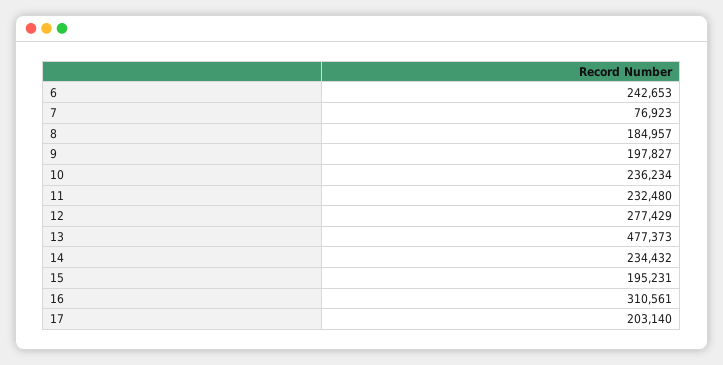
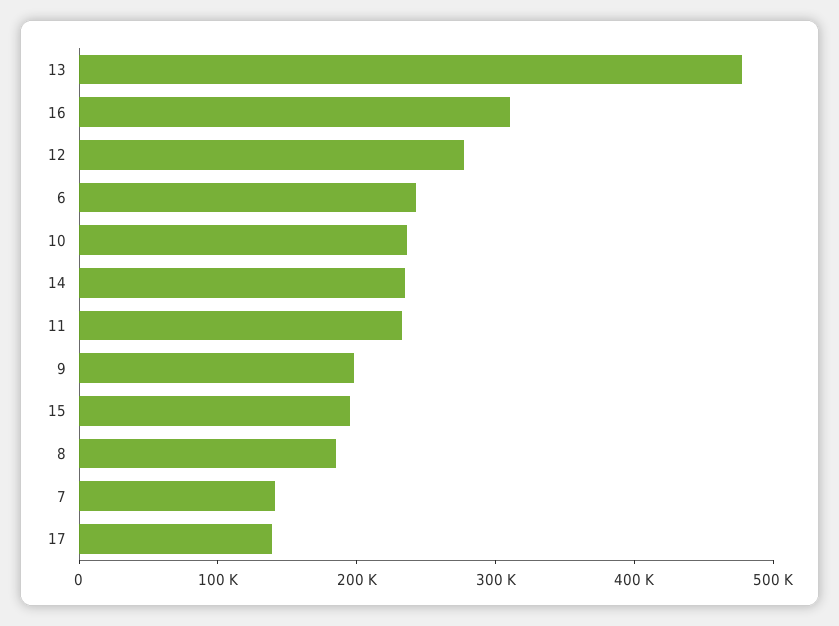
  {
    "6": 242653,
-   "7": 76923,
+   "7": 140000,
    "8": 184957,
    "9": 197827,
    "10": 236234,
    "11": 232480,
    "12": 277429,
    "13": 477373,
    "14": 234432,
    "15": 195231,
    "16": 310561,
-   "17": 203140
+   "17": 140000
  }

